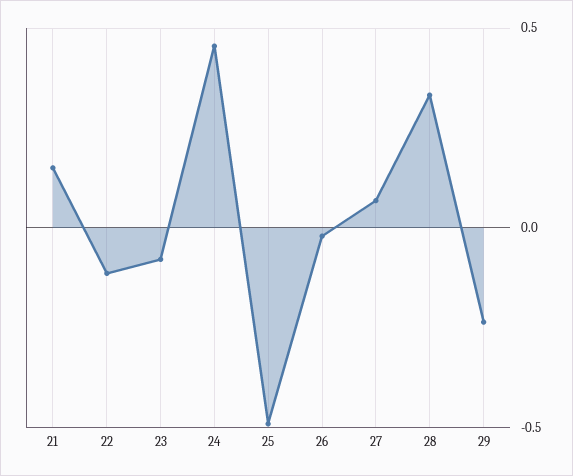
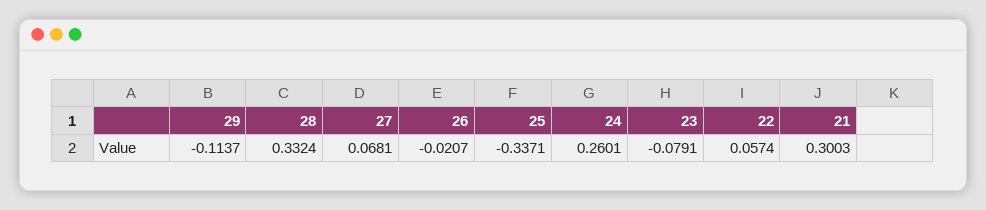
  {
-   "21": 0.15,
+   "21": 0.3003,
-   "22": -0.1,
+   "22": 0.0574,
    "23": -0.0791,
-   "24": 0.45,
+   "24": 0.2601,
-   "25": -0.5,
+   "25": -0.3371,
    "26": -0.0207,
    "27": 0.0681,
    "28": 0.3324,
-   "29": -0.25
+   "29": -0.1137
  }

